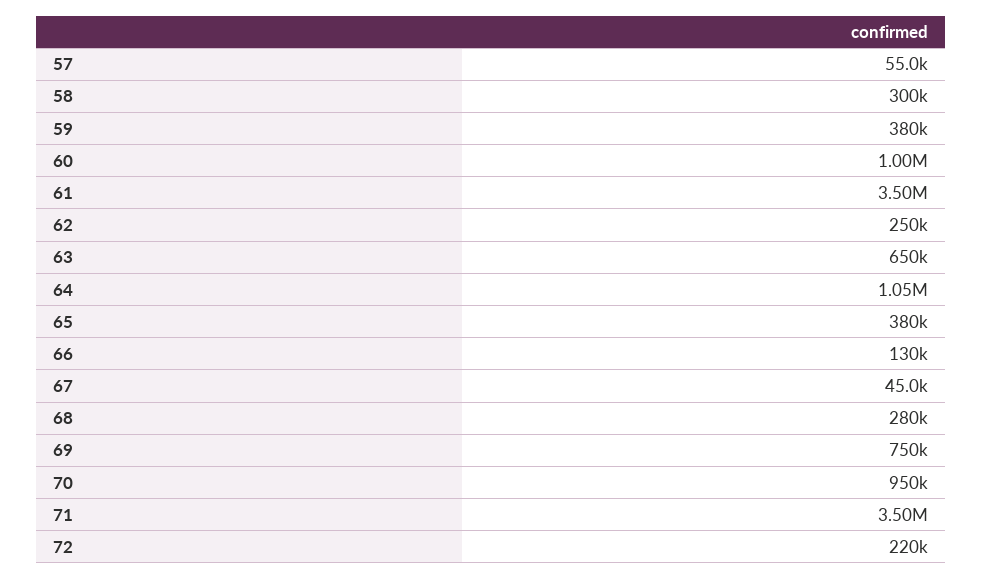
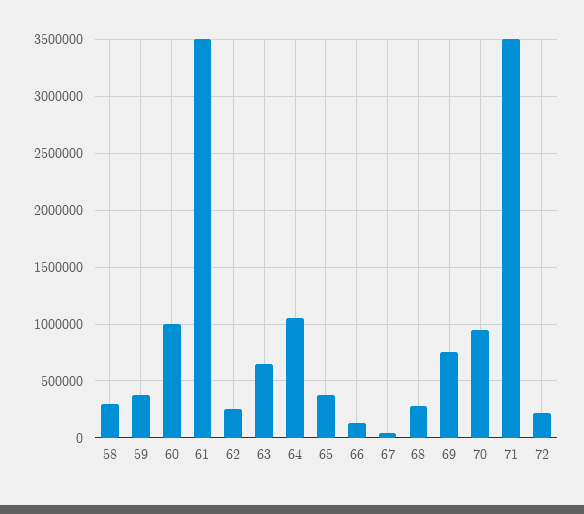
  {
-   "57": 55000,
    "58": 300000,
    "59": 380000,
    "60": 1000000,
    "61": 3500000,
    "62": 250000,
    "63": 650000,
    "64": 1050000,
    "65": 380000,
    "66": 130000,
    "67": 45000,
    "68": 280000,
    "69": 750000,
    "70": 950000,
    "71": 3500000,
    "72": 220000
  }

